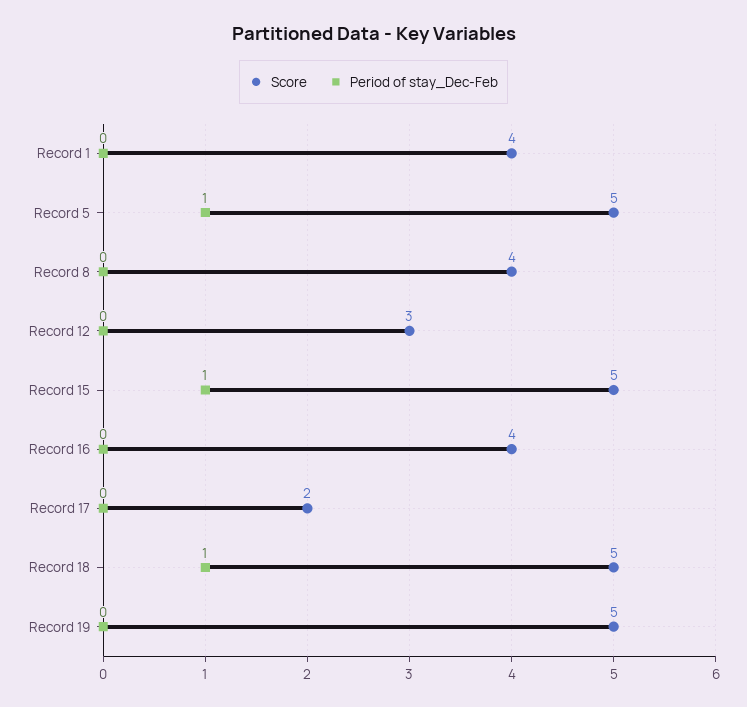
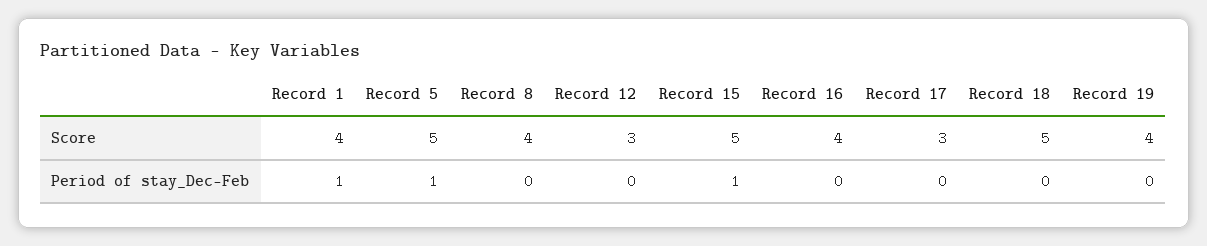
  {
    "Score": {
      "Record 1": 4,
      "Record 5": 5,
      "Record 8": 4,
      "Record 12": 3,
      "Record 15": 5,
      "Record 16": 4,
-     "Record 17": 2,
+     "Record 17": 3,
      "Record 18": 5,
-     "Record 19": 5
+     "Record 19": 4
    },
    "Period of stay_Dec-Feb": {
-     "Record 1": 0,
+     "Record 1": 1,
      "Record 5": 1,
      "Record 8": 0,
      "Record 12": 0,
      "Record 15": 1,
      "Record 16": 0,
      "Record 17": 0,
-     "Record 18": 1,
+     "Record 18": 0,
      "Record 19": 0
    }
  }

